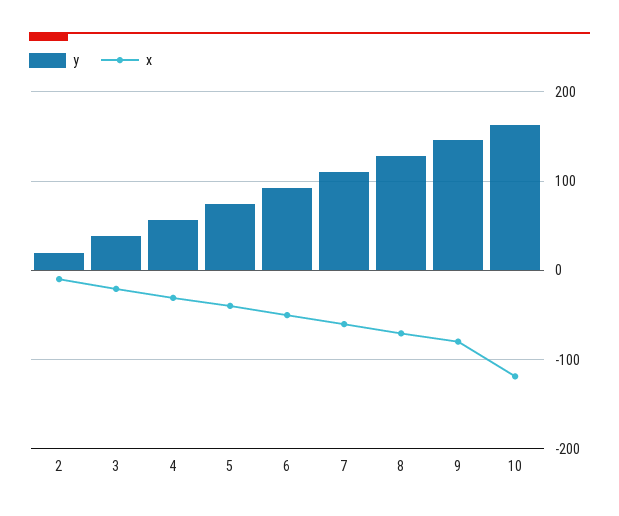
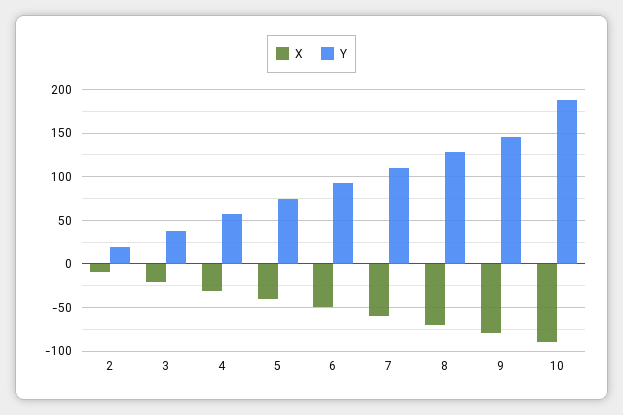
  {
    "y": {
      "2": 20,
      "3": 40,
      "4": 60,
      "5": 70,
      "6": 90,
      "7": 110,
      "8": 130,
      "9": 150,
-     "10": 160
+     "10": 190
    },
    "x": {
      "2": -10,
      "3": -20,
      "4": -30,
      "5": -40,
      "6": -50,
      "7": -60,
      "8": -70,
      "9": -80,
-     "10": -120
+     "10": -90
    }
  }

